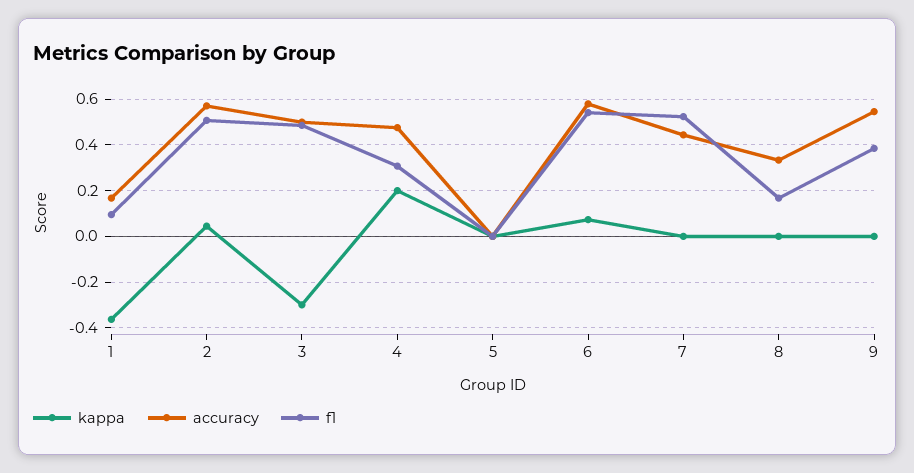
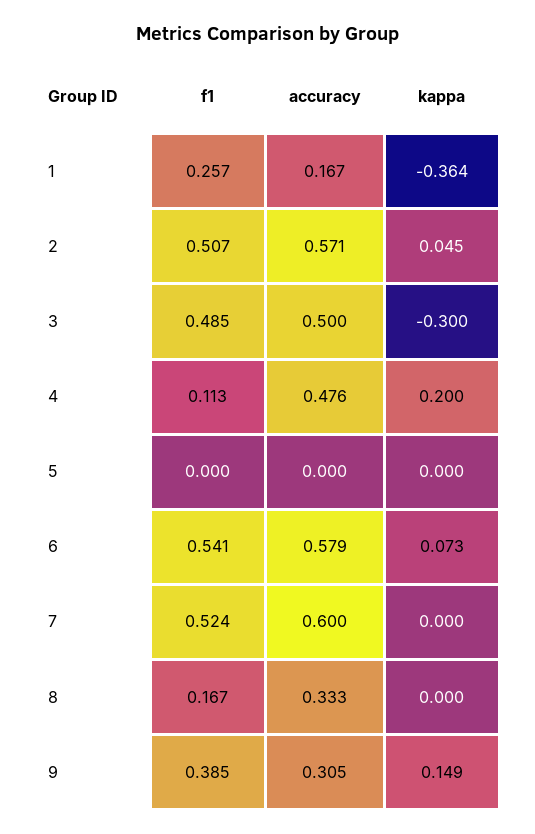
  {
    "kappa": {
      "1": -0.364,
      "2": 0.045,
      "3": -0.3,
      "4": 0.2,
      "5": 0,
      "6": 0.073,
      "7": 0,
      "8": 0,
-     "9": 0
+     "9": 0.149
    },
    "accuracy": {
      "1": 0.167,
      "2": 0.571,
      "3": 0.5,
      "4": 0.476,
      "5": 0,
      "6": 0.579,
-     "7": 0.45,
+     "7": 0.6,
      "8": 0.333,
-     "9": 0.55
+     "9": 0.305
    },
    "f1": {
-     "1": 0.1,
+     "1": 0.257,
      "2": 0.507,
      "3": 0.485,
-     "4": 0.3,
+     "4": 0.113,
      "5": 0,
      "6": 0.541,
      "7": 0.524,
      "8": 0.167,
      "9": 0.385
    }
  }

